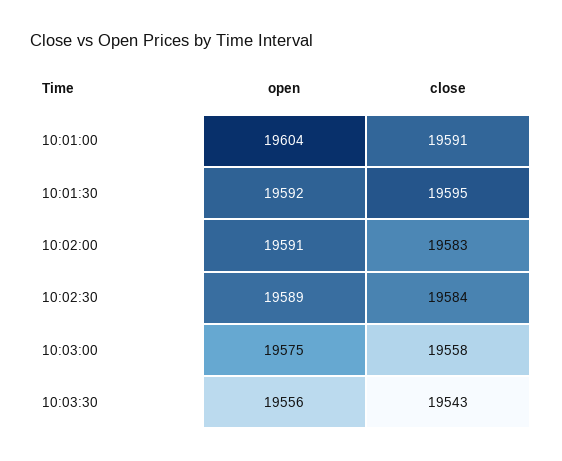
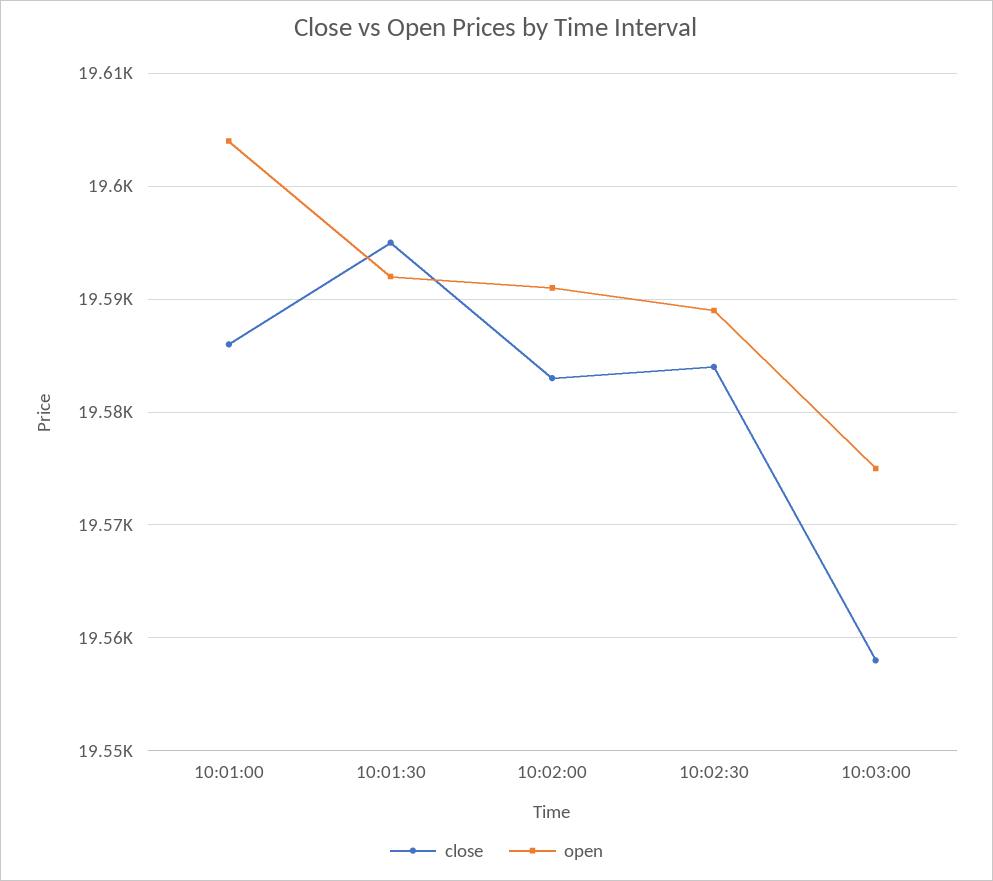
  {
    "open": {
      "10:01:00": 19604,
      "10:01:30": 19592,
      "10:02:00": 19591,
      "10:02:30": 19589,
-     "10:03:00": 19575,
+     "10:03:00": 19575
-     "10:03:30": 19556
    },
    "close": {
-     "10:01:00": 19591,
+     "10:01:00": 19586,
      "10:01:30": 19595,
      "10:02:00": 19583,
      "10:02:30": 19584,
-     "10:03:00": 19558,
+     "10:03:00": 19558
-     "10:03:30": 19543
    }
  }

